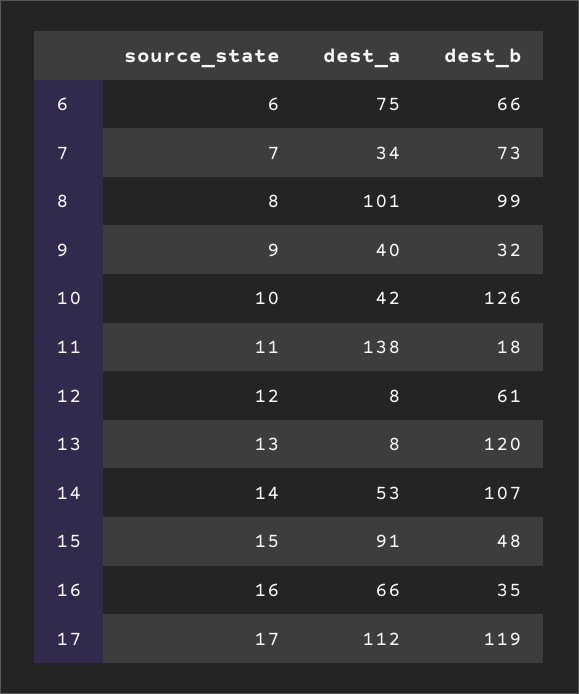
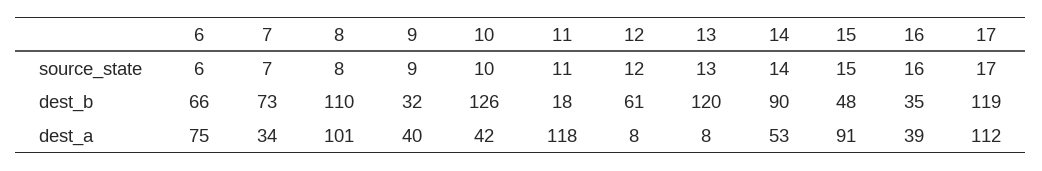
  {
    "source_state": {
      "6": 6,
      "7": 7,
      "8": 8,
      "9": 9,
      "10": 10,
      "11": 11,
      "12": 12,
      "13": 13,
      "14": 14,
      "15": 15,
      "16": 16,
      "17": 17
    },
    "dest_a": {
      "6": 75,
      "7": 34,
      "8": 101,
      "9": 40,
      "10": 42,
-     "11": 138,
+     "11": 118,
      "12": 8,
      "13": 8,
      "14": 53,
      "15": 91,
-     "16": 66,
+     "16": 39,
      "17": 112
    },
    "dest_b": {
      "6": 66,
      "7": 73,
-     "8": 99,
+     "8": 110,
      "9": 32,
      "10": 126,
      "11": 18,
      "12": 61,
      "13": 120,
-     "14": 107,
+     "14": 90,
      "15": 48,
      "16": 35,
      "17": 119
    }
  }

